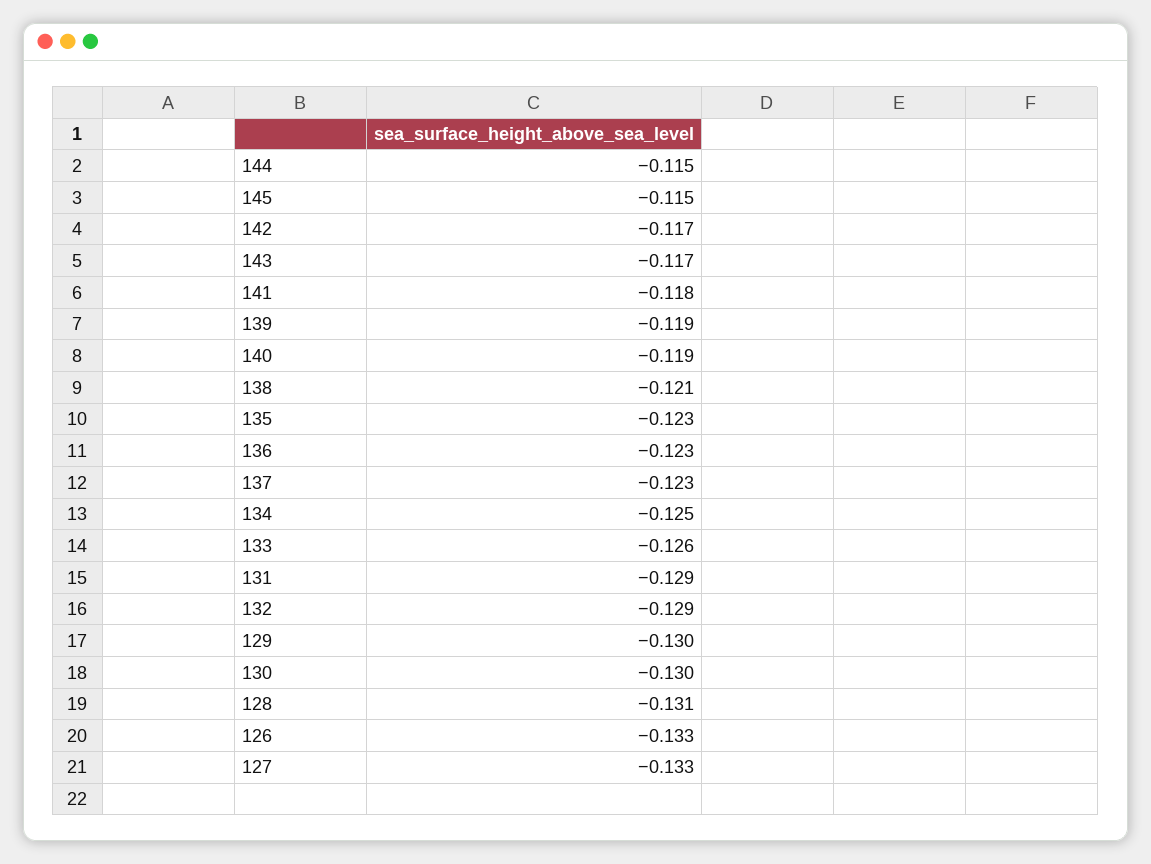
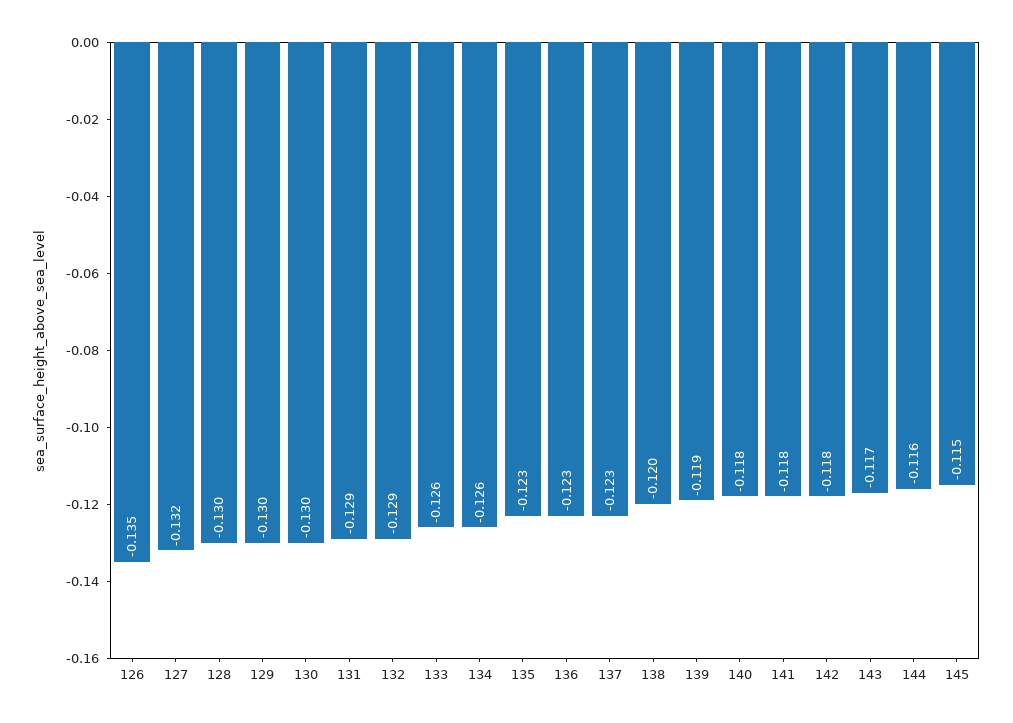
  {
-   "144": -0.115,
+   "144": -0.116,
    "145": -0.115,
-   "142": -0.117,
+   "142": -0.118,
    "143": -0.117,
    "141": -0.118,
    "139": -0.119,
-   "140": -0.119,
+   "140": -0.118,
-   "138": -0.121,
+   "138": -0.12,
    "135": -0.123,
    "136": -0.123,
    "137": -0.123,
-   "134": -0.125,
+   "134": -0.126,
    "133": -0.126,
    "131": -0.129,
    "132": -0.129,
    "129": -0.13,
    "130": -0.13,
-   "128": -0.131,
+   "128": -0.13,
-   "126": -0.133,
+   "126": -0.135,
-   "127": -0.133
+   "127": -0.132
  }

